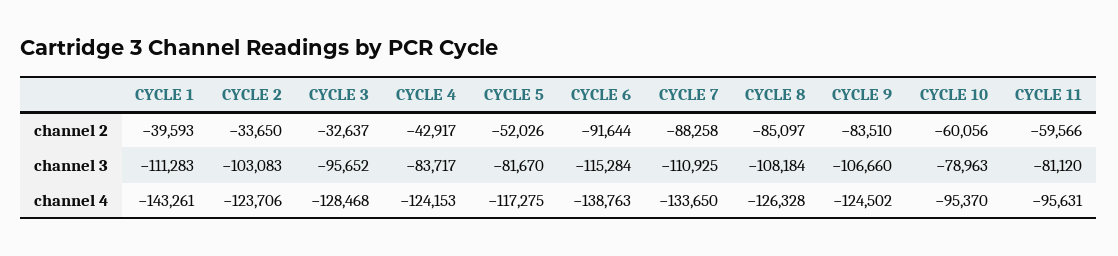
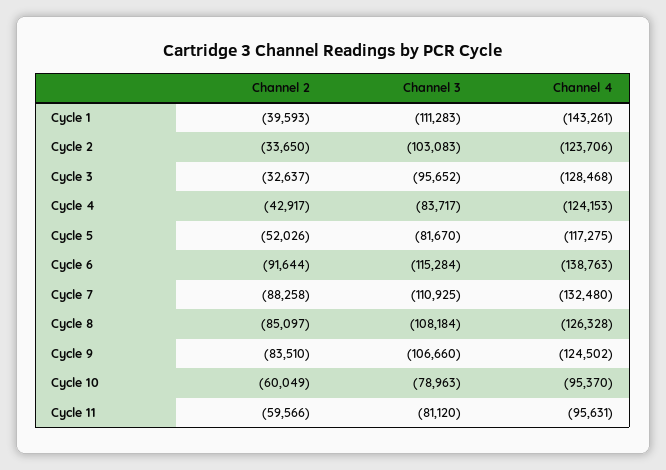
  {
    "CYCLE 1": {
      "channel 2": -39593,
      "channel 3": -111283,
      "channel 4": -143261
    },
    "CYCLE 2": {
      "channel 2": -33650,
      "channel 3": -103083,
      "channel 4": -123706
    },
    "CYCLE 3": {
      "channel 2": -32637,
      "channel 3": -95652,
      "channel 4": -128468
    },
    "CYCLE 4": {
      "channel 2": -42917,
      "channel 3": -83717,
      "channel 4": -124153
    },
    "CYCLE 5": {
      "channel 2": -52026,
      "channel 3": -81670,
      "channel 4": -117275
    },
    "CYCLE 6": {
      "channel 2": -91644,
      "channel 3": -115284,
      "channel 4": -138763
    },
    "CYCLE 7": {
      "channel 2": -88258,
      "channel 3": -110925,
-     "channel 4": -133650
+     "channel 4": -132480
    },
    "CYCLE 8": {
      "channel 2": -85097,
      "channel 3": -108184,
      "channel 4": -126328
    },
    "CYCLE 9": {
      "channel 2": -83510,
      "channel 3": -106660,
      "channel 4": -124502
    },
    "CYCLE 10": {
-     "channel 2": -60056,
+     "channel 2": -60049,
      "channel 3": -78963,
      "channel 4": -95370
    },
    "CYCLE 11": {
      "channel 2": -59566,
      "channel 3": -81120,
      "channel 4": -95631
    }
  }

